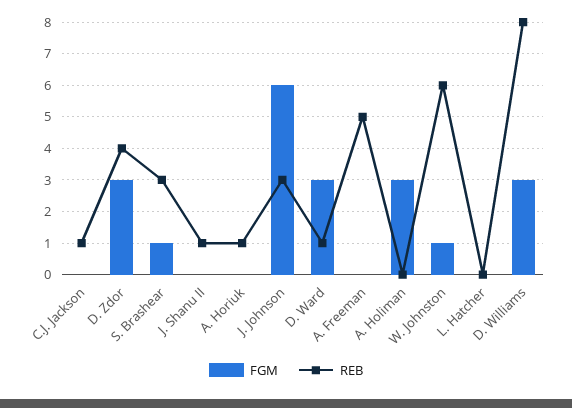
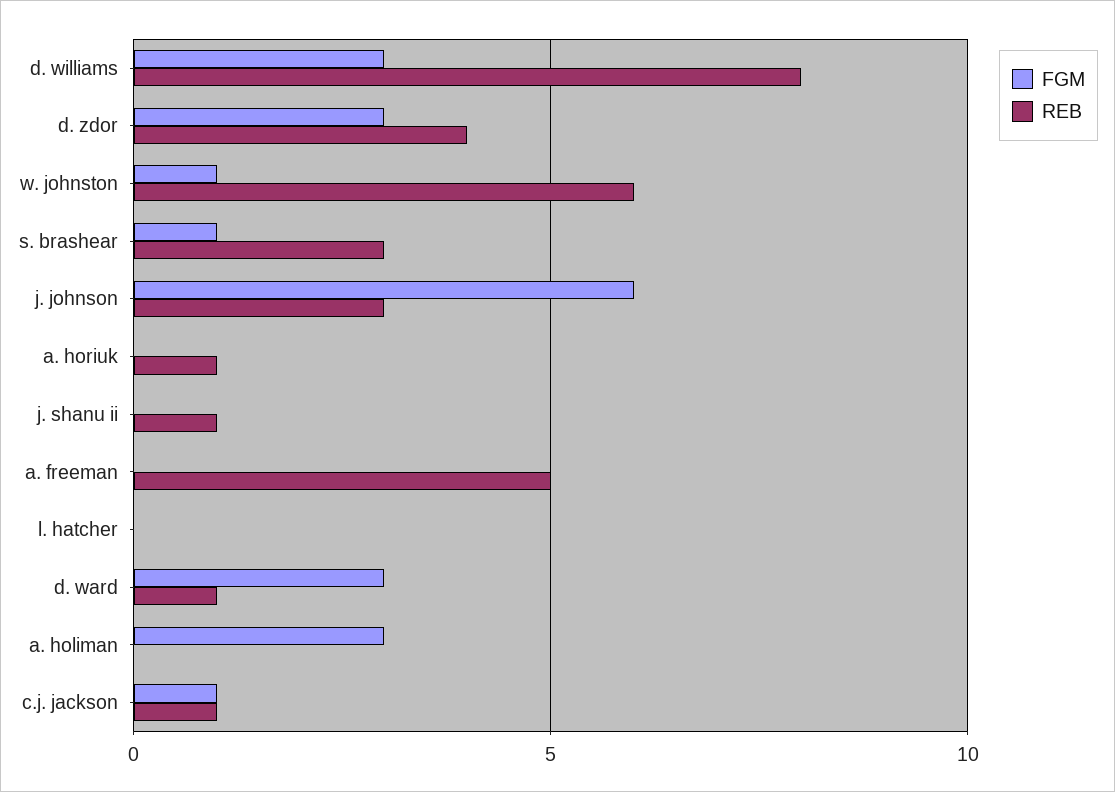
  {
    "FGM": {
-     "C.J. Jackson": 0,
+     "C.J. Jackson": 1,
      "D. Zdor": 3,
      "S. Brashear": 1,
      "J. Shanu II": 0,
      "A. Horiuk": 0,
      "J. Johnson": 6,
      "D. Ward": 3,
      "A. Freeman": 0,
      "A. Holiman": 3,
      "W. Johnston": 1,
      "L. Hatcher": 0,
      "D. Williams": 3
    },
    "REB": {
      "C.J. Jackson": 1,
      "D. Zdor": 4,
      "S. Brashear": 3,
      "J. Shanu II": 1,
      "A. Horiuk": 1,
      "J. Johnson": 3,
      "D. Ward": 1,
      "A. Freeman": 5,
      "A. Holiman": 0,
      "W. Johnston": 6,
      "L. Hatcher": 0,
      "D. Williams": 8
    }
  }

